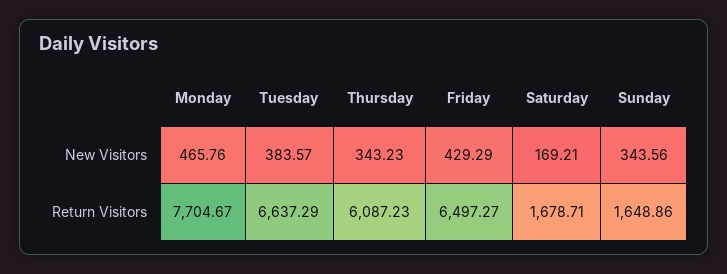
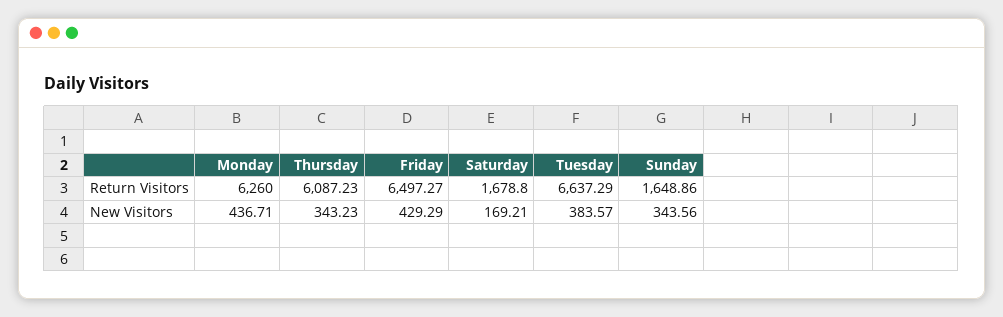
  {
    "Monday": {
-     "New Visitors": 465.76,
+     "New Visitors": 436.71,
-     "Return Visitors": 7704.67
+     "Return Visitors": 6260
    },
    "Tuesday": {
      "New Visitors": 383.57,
      "Return Visitors": 6637.29
    },
    "Thursday": {
      "New Visitors": 343.23,
      "Return Visitors": 6087.23
    },
    "Friday": {
      "New Visitors": 429.29,
      "Return Visitors": 6497.27
    },
    "Saturday": {
      "New Visitors": 169.21,
-     "Return Visitors": 1678.71
+     "Return Visitors": 1678.8
    },
    "Sunday": {
      "New Visitors": 343.56,
      "Return Visitors": 1648.86
    }
  }

